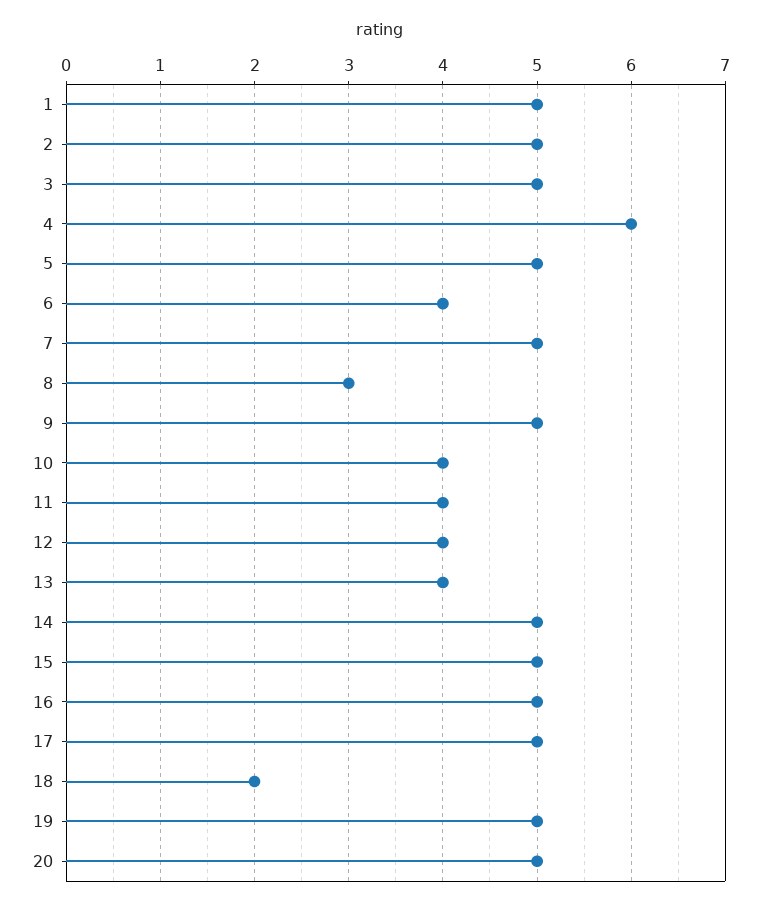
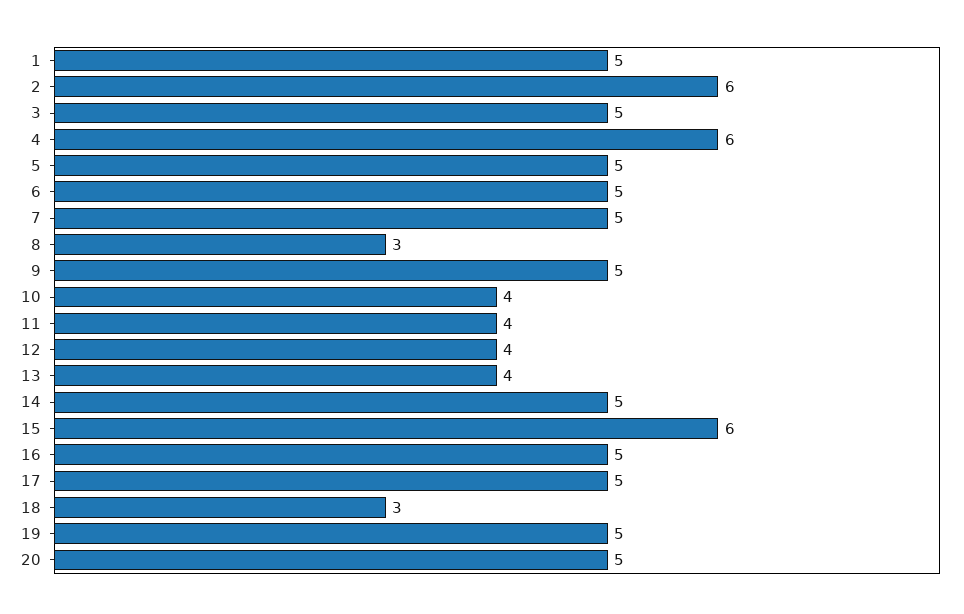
  {
    "1": 5,
-   "2": 5,
+   "2": 6,
    "3": 5,
    "4": 6,
    "5": 5,
-   "6": 4,
+   "6": 5,
    "7": 5,
    "8": 3,
    "9": 5,
    "10": 4,
    "11": 4,
    "12": 4,
    "13": 4,
    "14": 5,
-   "15": 5,
+   "15": 6,
    "16": 5,
    "17": 5,
-   "18": 2,
+   "18": 3,
    "19": 5,
    "20": 5
  }

